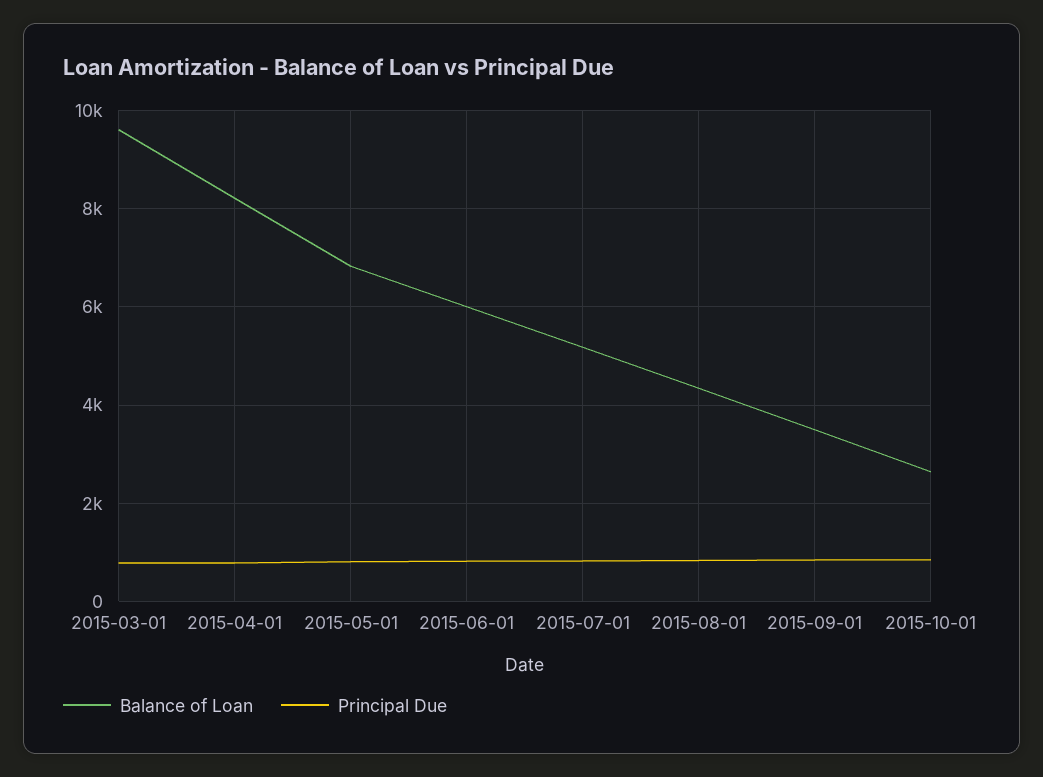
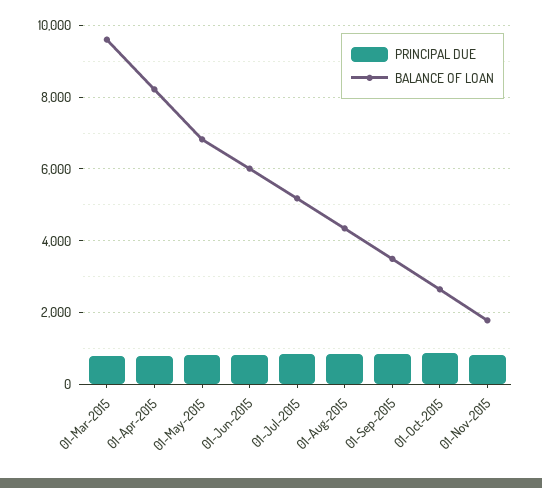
  {
    "Balance of Loan": {
      "2015-03-01": 9600,
      "2015-04-01": 8200,
      "2015-05-01": 6800,
      "2015-06-01": 6000,
      "2015-07-01": 5200,
      "2015-08-01": 4400,
      "2015-09-01": 3400,
-     "2015-10-01": 2600
+     "2015-10-01": 2600,
+     "01-Nov-2015": 1800
    },
    "Principal Due": {
      "2015-03-01": 800,
      "2015-04-01": 800,
      "2015-05-01": 800,
      "2015-06-01": 800,
      "2015-07-01": 800,
      "2015-08-01": 800,
      "2015-09-01": 800,
-     "2015-10-01": 800
+     "2015-10-01": 800,
+     "01-Nov-2015": 800
    }
  }

